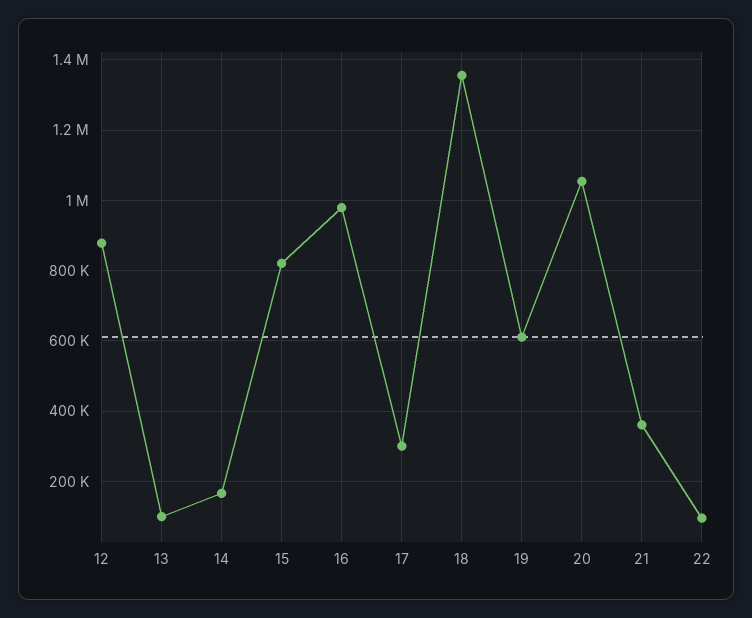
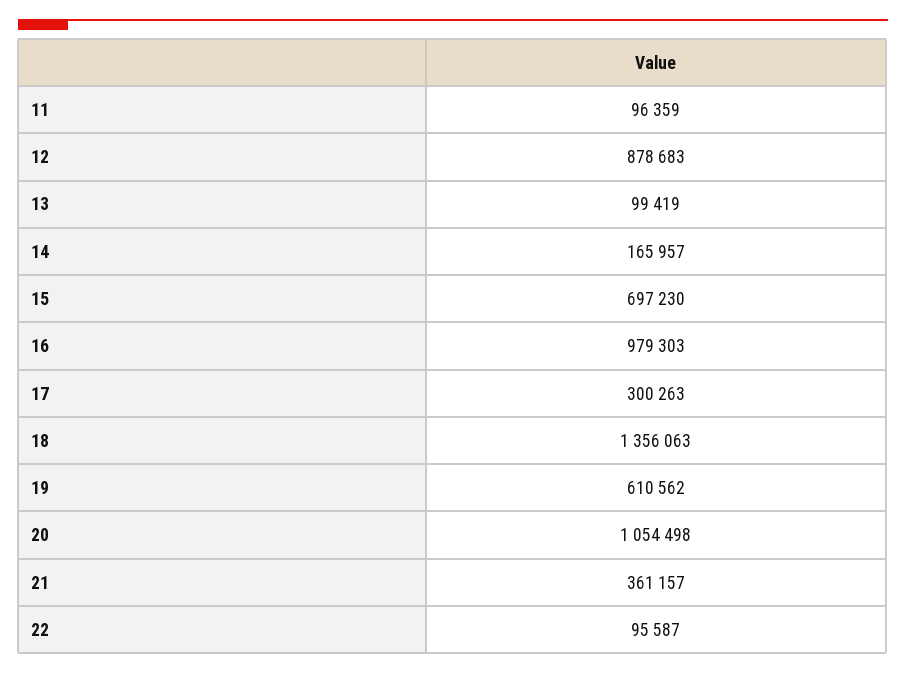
  {
    "12": 878683,
    "13": 99419,
    "14": 165957,
-   "15": 820000,
+   "15": 697230,
    "16": 979303,
    "17": 300263,
    "18": 1356063,
    "19": 610562,
    "20": 1054498,
    "21": 361157,
-   "22": 95587
+   "22": 95587,
+   "11": 96359
  }

